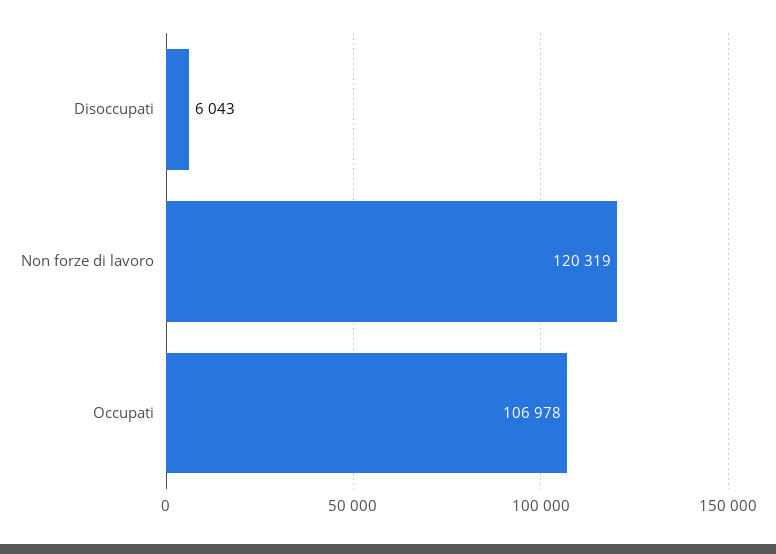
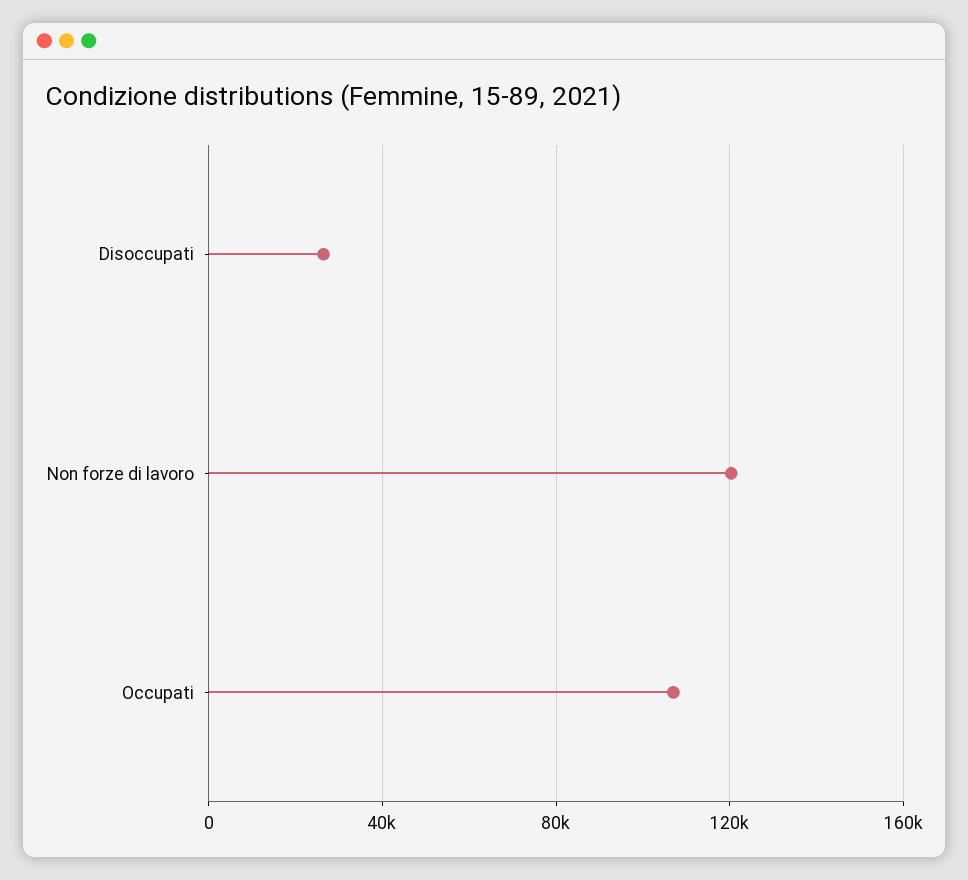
  {
-   "Disoccupati": 6043,
+   "Disoccupati": 25000,
    "Non forze di lavoro": 120319,
    "Occupati": 106978
  }

